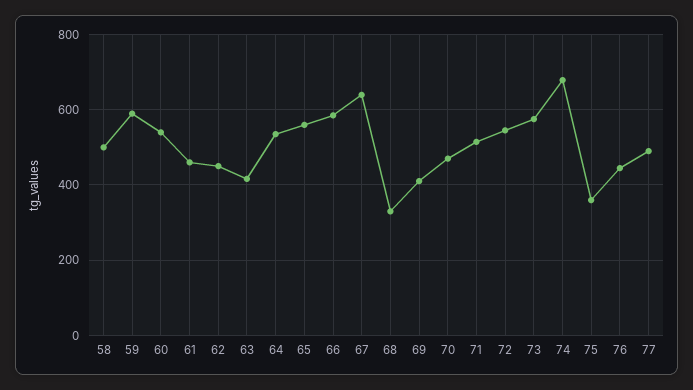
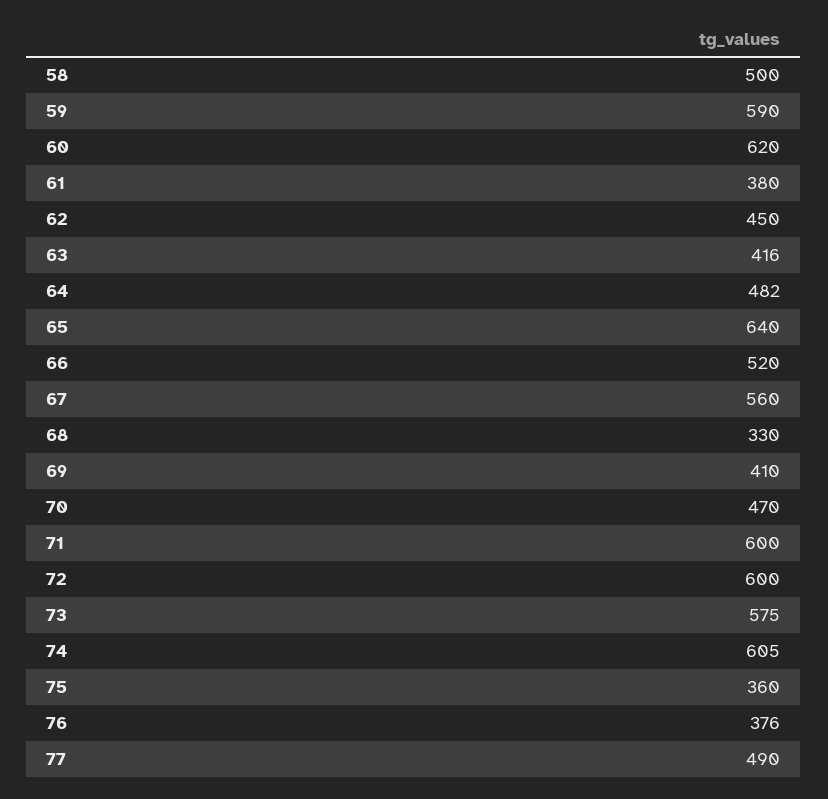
  {
    "58": 500,
    "59": 590,
-   "60": 540,
+   "60": 620,
-   "61": 460,
+   "61": 380,
    "62": 450,
    "63": 416,
-   "64": 540,
+   "64": 482,
-   "65": 560,
+   "65": 640,
-   "66": 580,
+   "66": 520,
-   "67": 640,
+   "67": 560,
    "68": 330,
    "69": 410,
    "70": 470,
-   "71": 520,
+   "71": 600,
-   "72": 540,
+   "72": 600,
    "73": 575,
-   "74": 680,
+   "74": 605,
    "75": 360,
-   "76": 440,
+   "76": 376,
    "77": 490
  }

